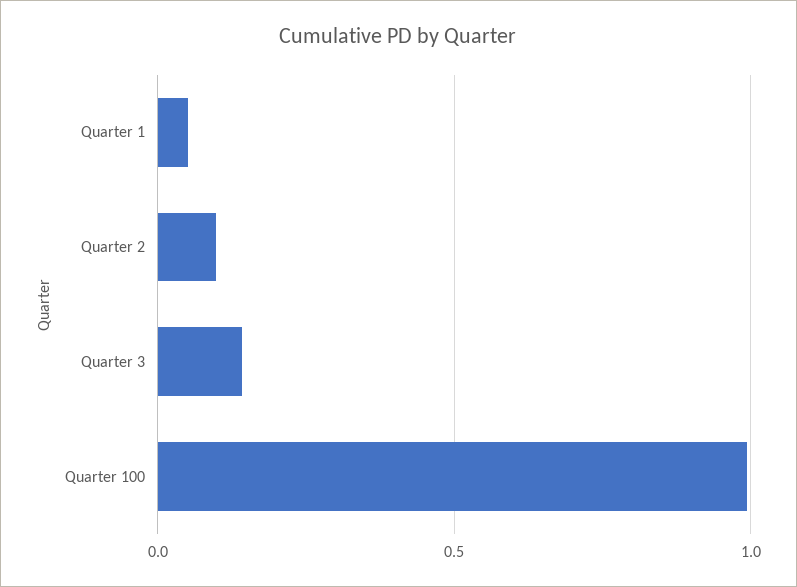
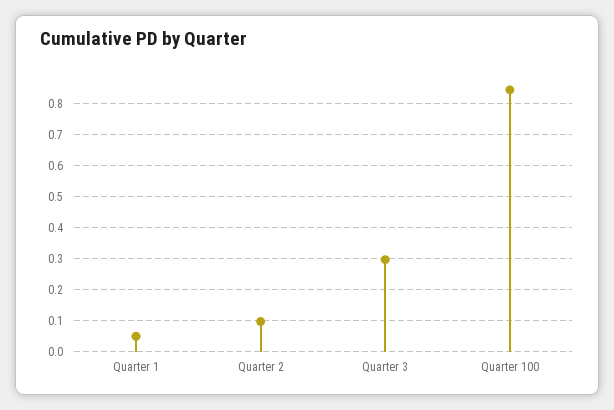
  {
    "Quarter 1": 0.06,
    "Quarter 2": 0.1,
-   "Quarter 3": 0.15,
+   "Quarter 3": 0.3,
-   "Quarter 100": 1
+   "Quarter 100": 0.84
  }

